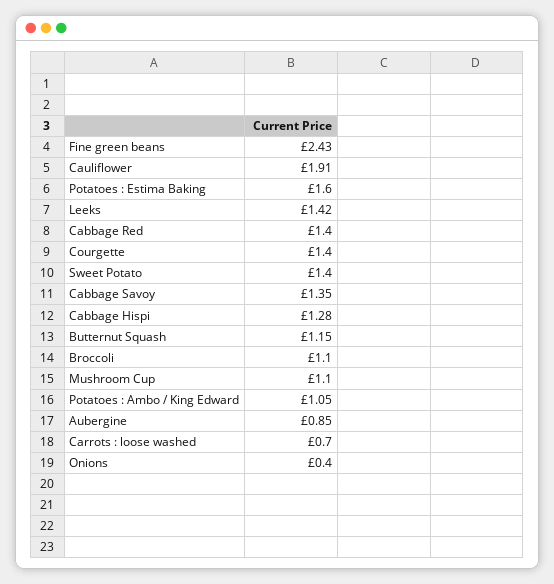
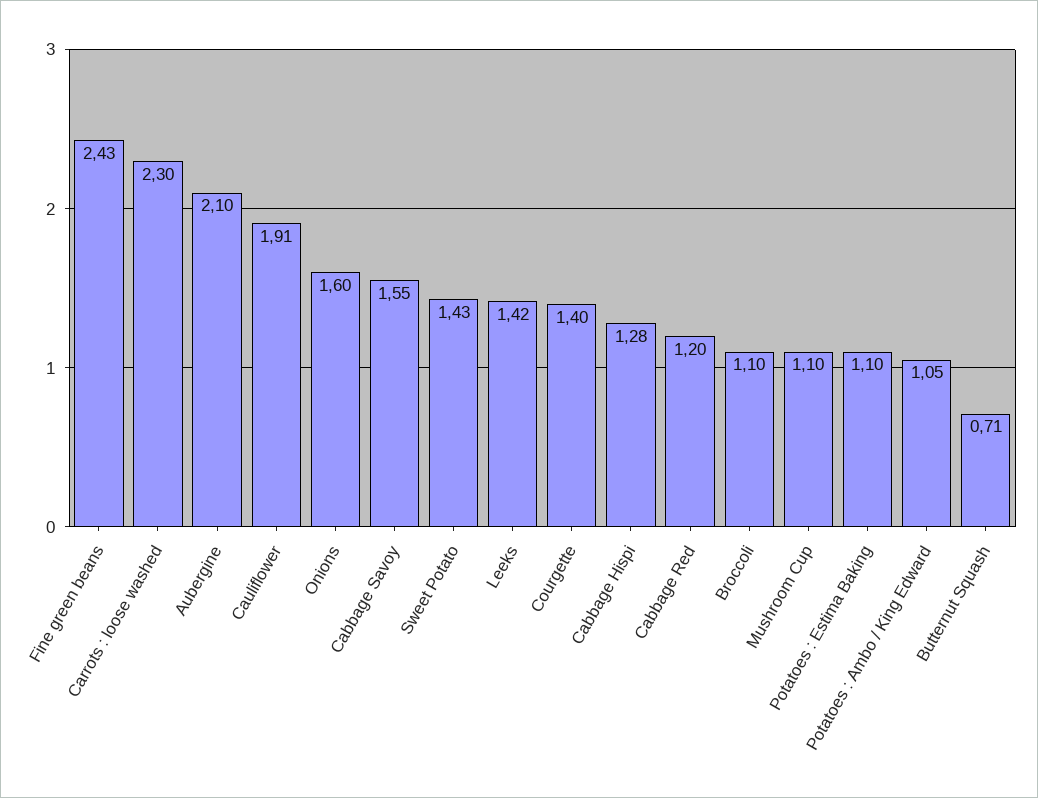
  {
    "Fine green beans": 2.43,
    "Cauliflower": 1.91,
-   "Potatoes : Estima Baking": 1.6,
+   "Potatoes : Estima Baking": 1.1,
    "Leeks": 1.42,
-   "Cabbage Red": 1.4,
+   "Cabbage Red": 1.2,
    "Courgette": 1.4,
-   "Sweet Potato": 1.4,
+   "Sweet Potato": 1.43,
-   "Cabbage Savoy": 1.35,
+   "Cabbage Savoy": 1.55,
    "Cabbage Hispi": 1.28,
-   "Butternut Squash": 1.15,
+   "Butternut Squash": 0.71,
    "Broccoli": 1.1,
    "Mushroom Cup": 1.1,
    "Potatoes : Ambo / King Edward": 1.05,
-   "Aubergine": 0.85,
+   "Aubergine": 2.1,
-   "Carrots : loose washed": 0.7,
+   "Carrots : loose washed": 2.3,
-   "Onions": 0.4
+   "Onions": 1.6
  }

